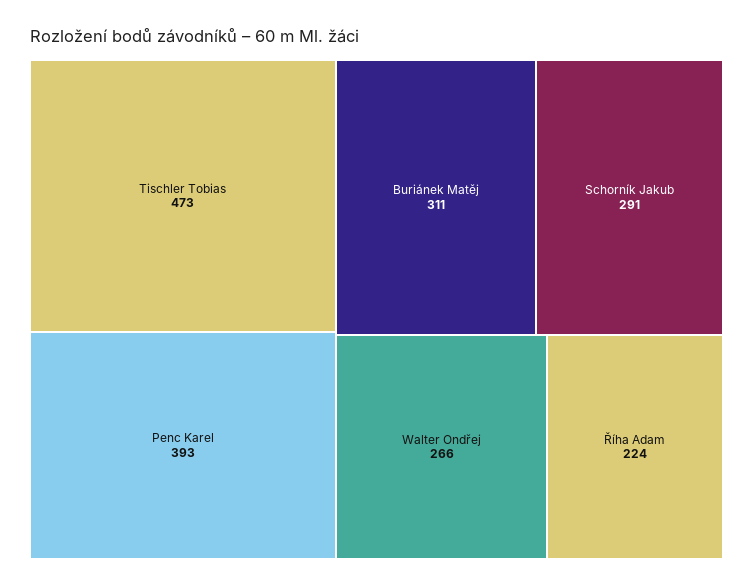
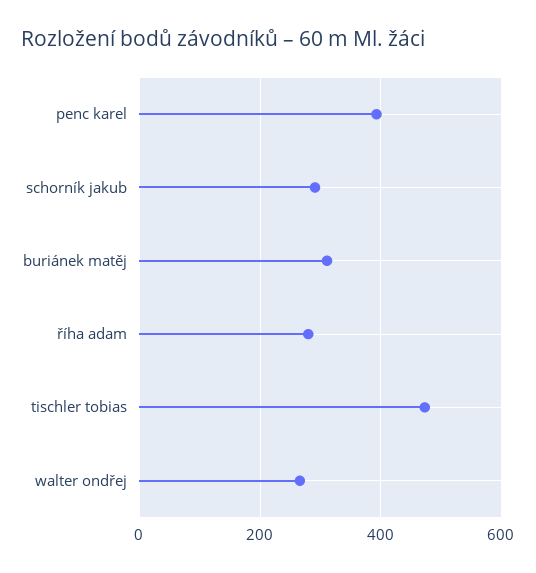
  {
    "Tischler Tobias": 473,
    "Penc Karel": 393,
    "Buriánek Matěj": 311,
    "Schorník Jakub": 291,
    "Walter Ondřej": 266,
-   "Říha Adam": 224
+   "Říha Adam": 280
  }

